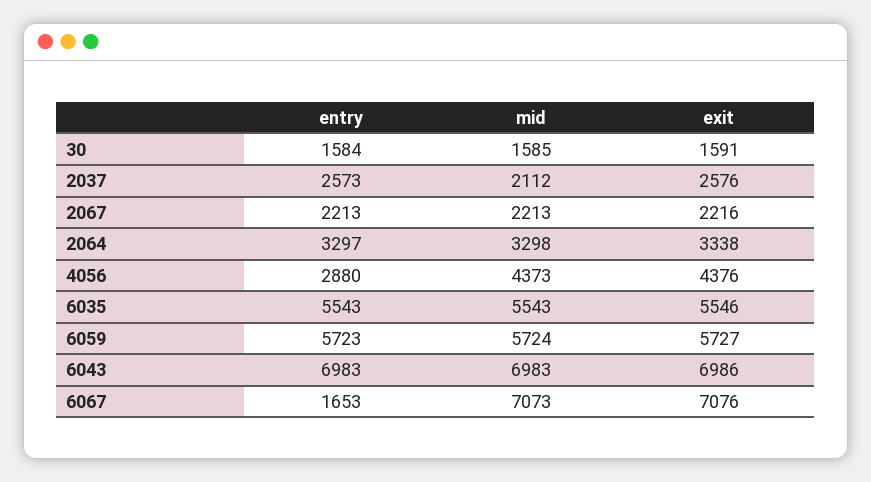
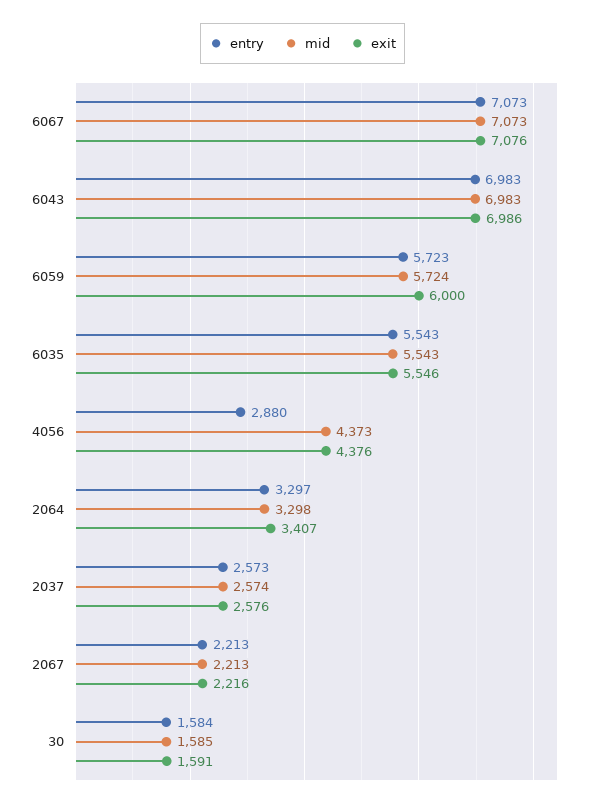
  {
    "entry": {
      "30": 1584,
      "2037": 2573,
      "2067": 2213,
      "2064": 3297,
      "4056": 2880,
      "6035": 5543,
      "6059": 5723,
      "6043": 6983,
-     "6067": 1653
+     "6067": 7073
    },
    "mid": {
      "30": 1585,
-     "2037": 2112,
+     "2037": 2574,
      "2067": 2213,
      "2064": 3298,
      "4056": 4373,
      "6035": 5543,
      "6059": 5724,
      "6043": 6983,
      "6067": 7073
    },
    "exit": {
      "30": 1591,
      "2037": 2576,
      "2067": 2216,
-     "2064": 3338,
+     "2064": 3407,
      "4056": 4376,
      "6035": 5546,
-     "6059": 5727,
+     "6059": 6000,
      "6043": 6986,
      "6067": 7076
    }
  }

